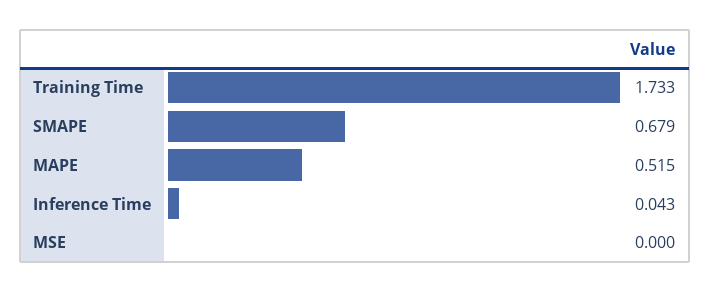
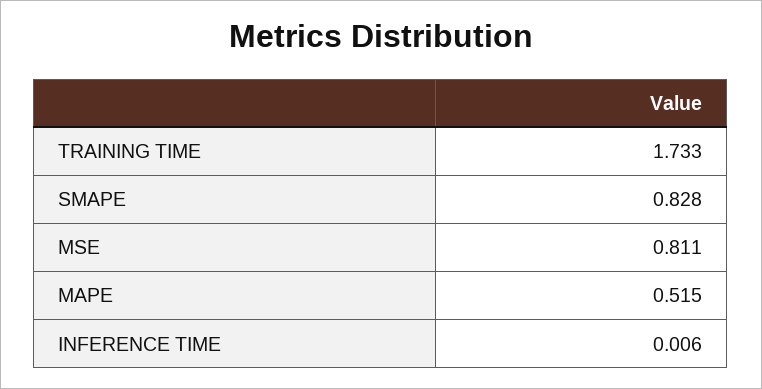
  {
    "Training Time": 1.733,
-   "SMAPE": 0.679,
+   "SMAPE": 0.828,
    "MAPE": 0.515,
-   "Inference Time": 0.043,
+   "Inference Time": 0.006,
-   "MSE": 0
+   "MSE": 0.811
  }

